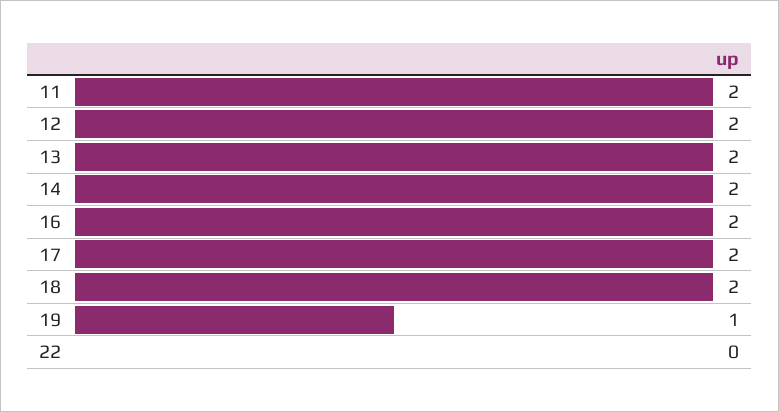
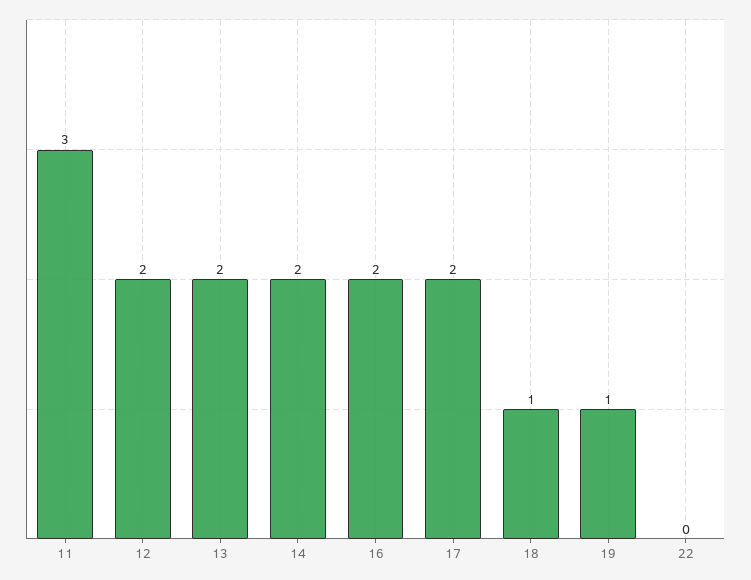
  {
-   "11": 2,
+   "11": 3,
    "12": 2,
    "13": 2,
    "14": 2,
    "16": 2,
    "17": 2,
-   "18": 2,
+   "18": 1,
    "19": 1,
    "22": 0
  }

